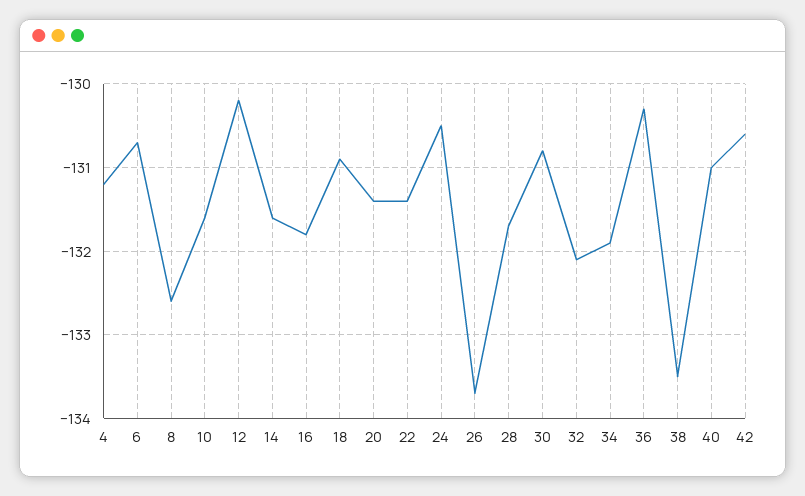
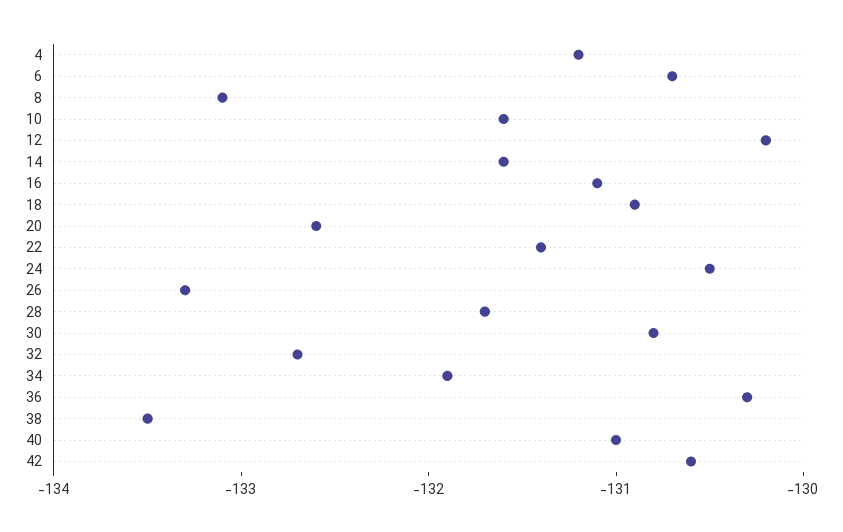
  {
    "4": -131.2,
    "6": -130.7,
-   "8": -132.6,
+   "8": -133.1,
    "10": -131.6,
    "12": -130.2,
    "14": -131.6,
-   "16": -131.8,
+   "16": -131.1,
    "18": -130.9,
-   "20": -131.4,
+   "20": -132.6,
    "22": -131.4,
    "24": -130.5,
-   "26": -133.7,
+   "26": -133.3,
    "28": -131.7,
    "30": -130.8,
-   "32": -132.1,
+   "32": -132.7,
    "34": -131.9,
    "36": -130.3,
    "38": -133.5,
    "40": -131,
    "42": -130.6
  }

